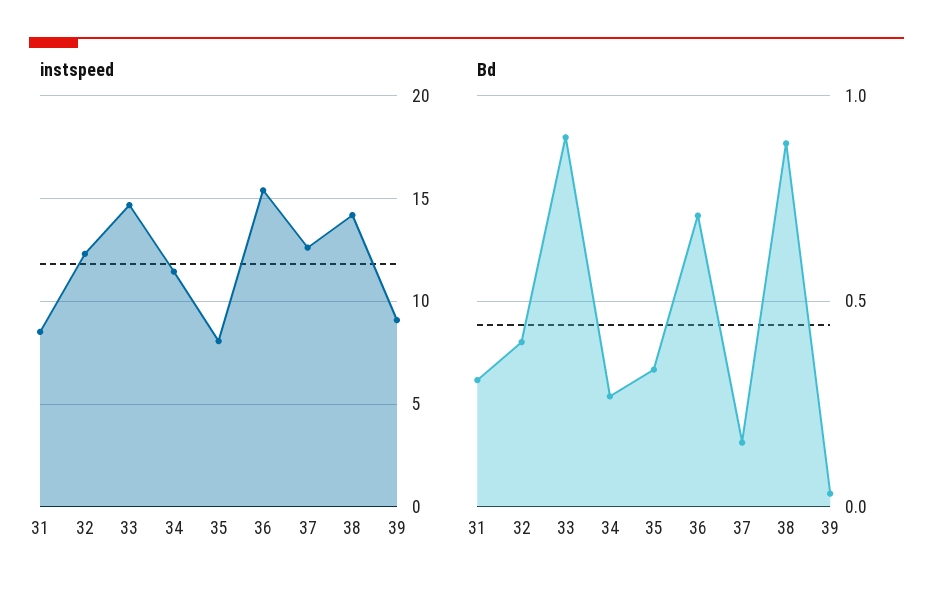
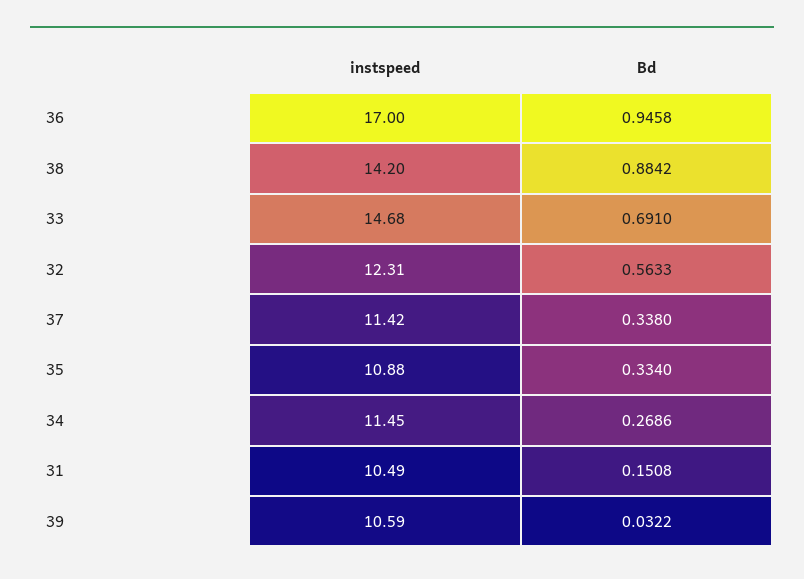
  {
    "instspeed": {
-     "31": 8.5,
+     "31": 10.49,
      "32": 12.31,
      "33": 14.68,
      "34": 11.45,
-     "35": 8,
+     "35": 10.88,
-     "36": 15.5,
+     "36": 17,
-     "37": 12.5,
+     "37": 11.42,
      "38": 14.2,
-     "39": 9
+     "39": 10.59
    },
    "Bd": {
-     "31": 0.3,
+     "31": 0.1508,
-     "32": 0.4,
+     "32": 0.5633,
-     "33": 0.9,
+     "33": 0.691,
      "34": 0.2686,
      "35": 0.334,
-     "36": 0.7,
+     "36": 0.9458,
-     "37": 0.15,
+     "37": 0.338,
      "38": 0.8842,
      "39": 0.0322
    }
  }

